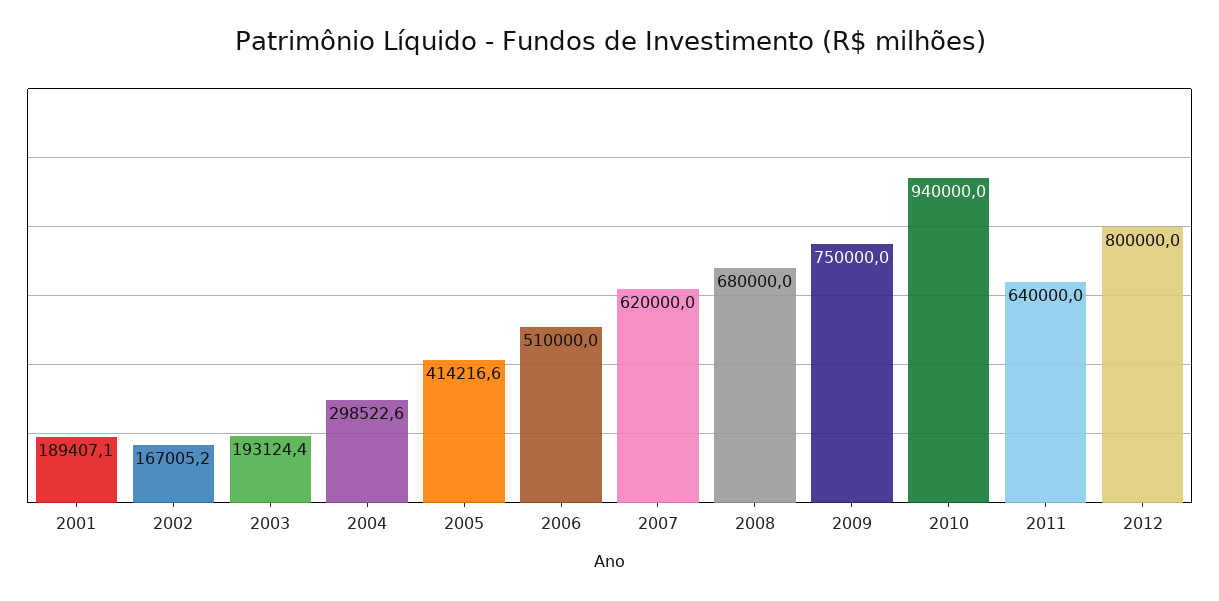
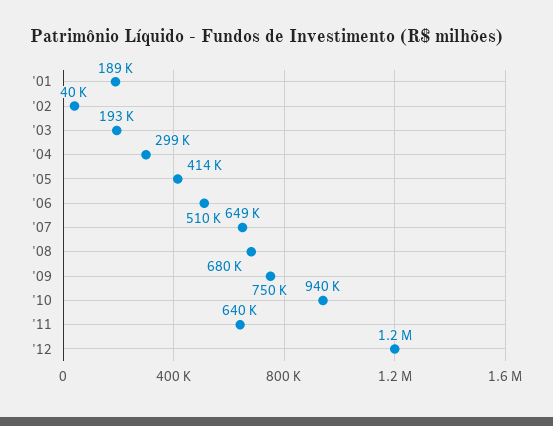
  {
    "2001": 189407.1,
-   "2002": 167005.2,
+   "2002": 40000,
    "2003": 193124.4,
    "2004": 298522.6,
    "2005": 414216.6,
    "2006": 510000,
-   "2007": 620000,
+   "2007": 649000,
    "2008": 680000,
    "2009": 750000,
    "2010": 940000,
    "2011": 640000,
-   "2012": 800000
+   "2012": 1200000
  }

